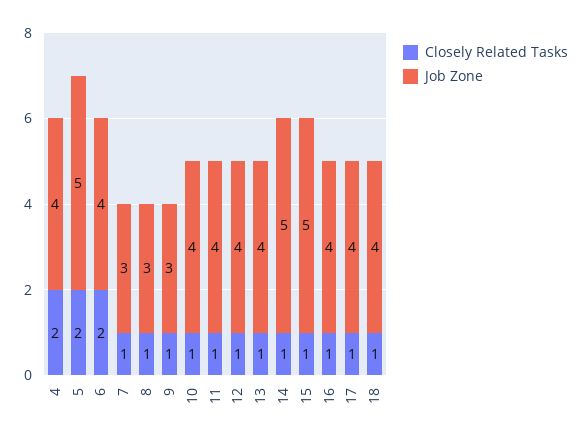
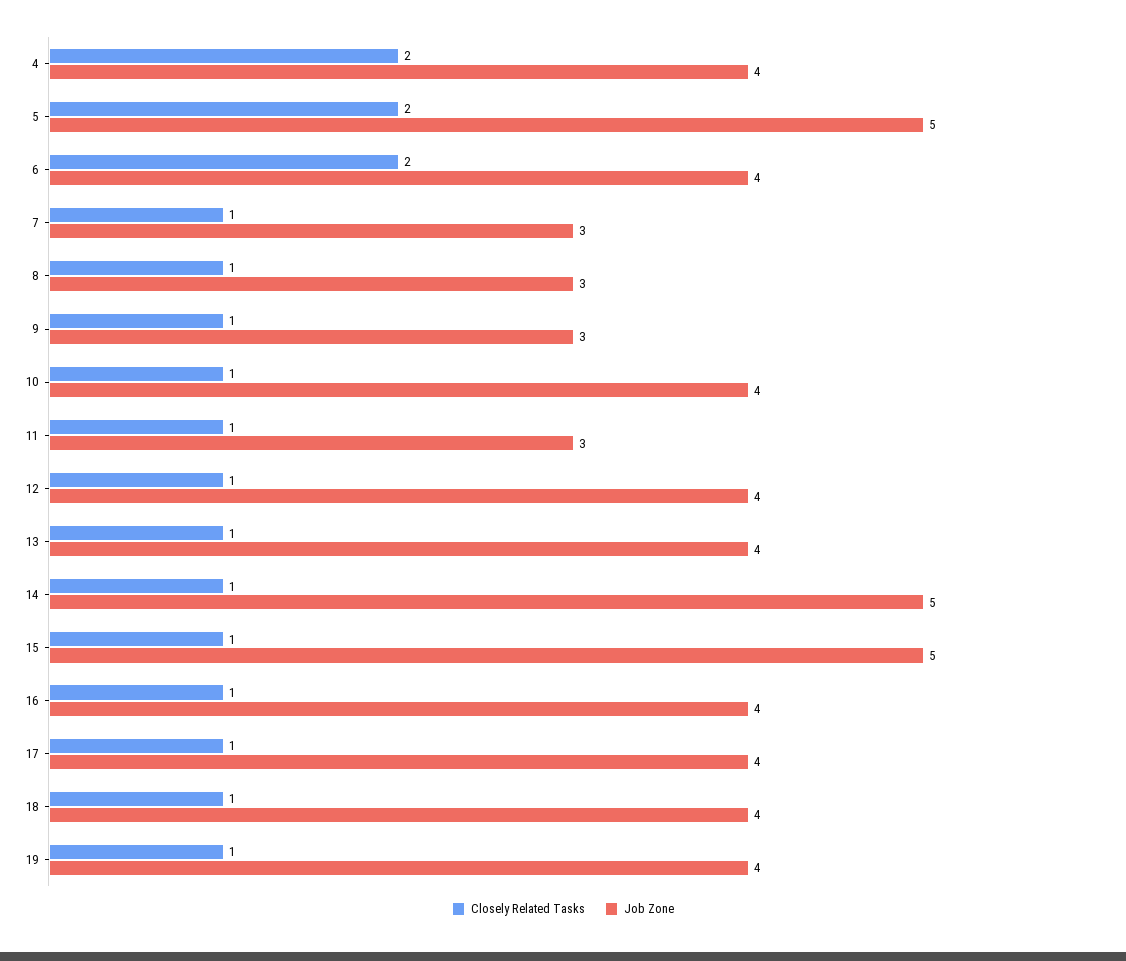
  {
    "Closely Related Tasks": {
      "4": 2,
      "5": 2,
      "6": 2,
      "7": 1,
      "8": 1,
      "9": 1,
      "10": 1,
      "11": 1,
      "12": 1,
      "13": 1,
      "14": 1,
      "15": 1,
      "16": 1,
      "17": 1,
-     "18": 1
+     "18": 1,
+     "19": 1
    },
    "Job Zone": {
      "4": 4,
      "5": 5,
      "6": 4,
      "7": 3,
      "8": 3,
      "9": 3,
      "10": 4,
-     "11": 4,
+     "11": 3,
      "12": 4,
      "13": 4,
      "14": 5,
      "15": 5,
      "16": 4,
      "17": 4,
-     "18": 4
+     "18": 4,
+     "19": 4
    }
  }

